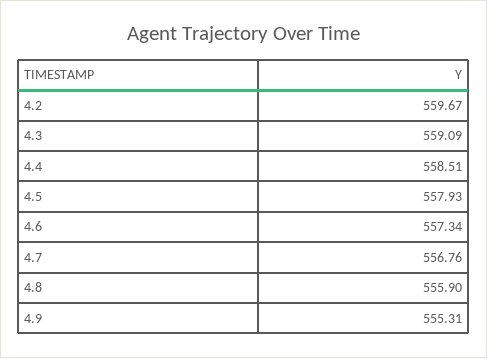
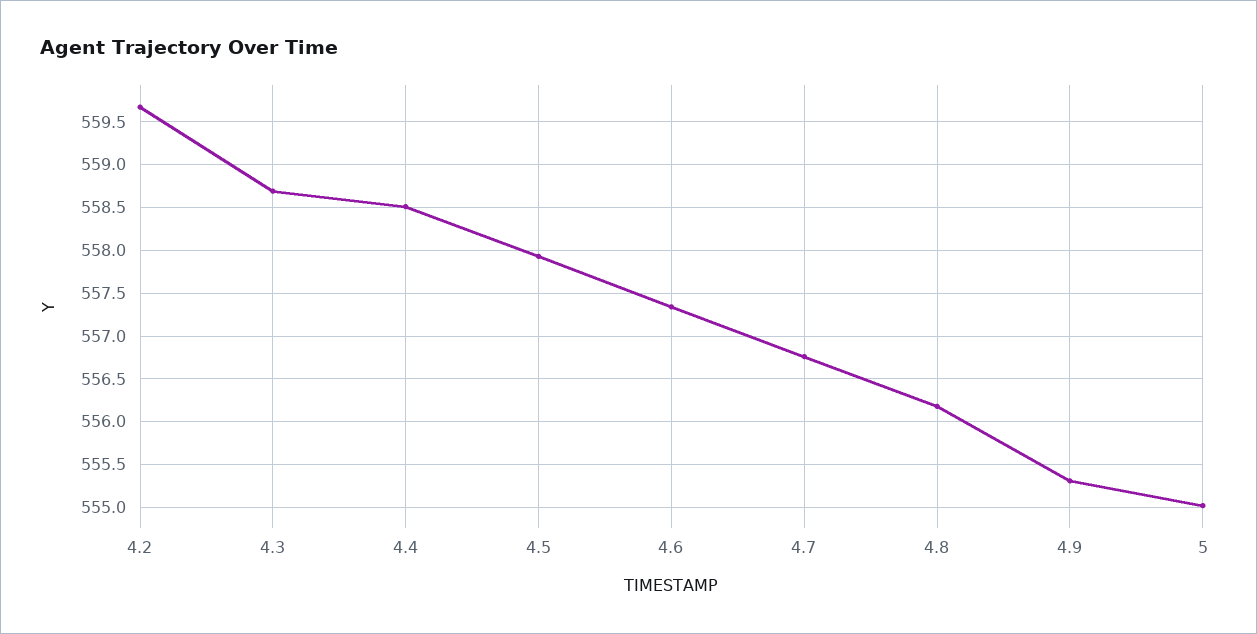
  {
    "4.2": 559.67,
-   "4.3": 559.09,
+   "4.3": 558.7,
    "4.4": 558.51,
    "4.5": 557.93,
    "4.6": 557.34,
    "4.7": 556.76,
-   "4.8": 555.9,
+   "4.8": 556.2,
-   "4.9": 555.31
+   "4.9": 555.31,
+   "5": 555
  }

